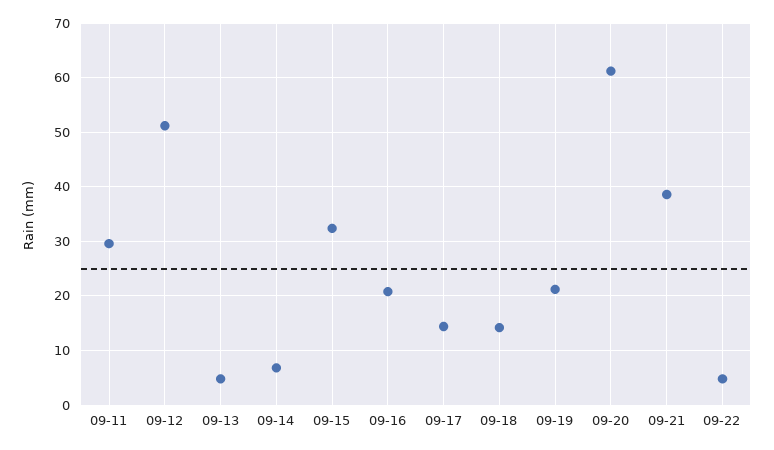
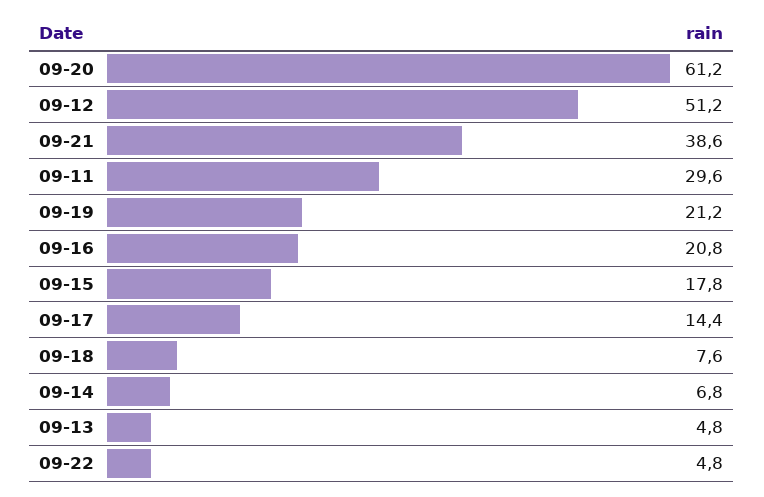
  {
    "09-11": 29.6,
    "09-12": 51.2,
    "09-13": 4.8,
    "09-14": 6.8,
-   "09-15": 32,
+   "09-15": 17.8,
    "09-16": 20.8,
    "09-17": 14.4,
-   "09-18": 14,
+   "09-18": 7.6,
    "09-19": 21.2,
    "09-20": 61.2,
    "09-21": 38.6,
    "09-22": 4.8
  }

